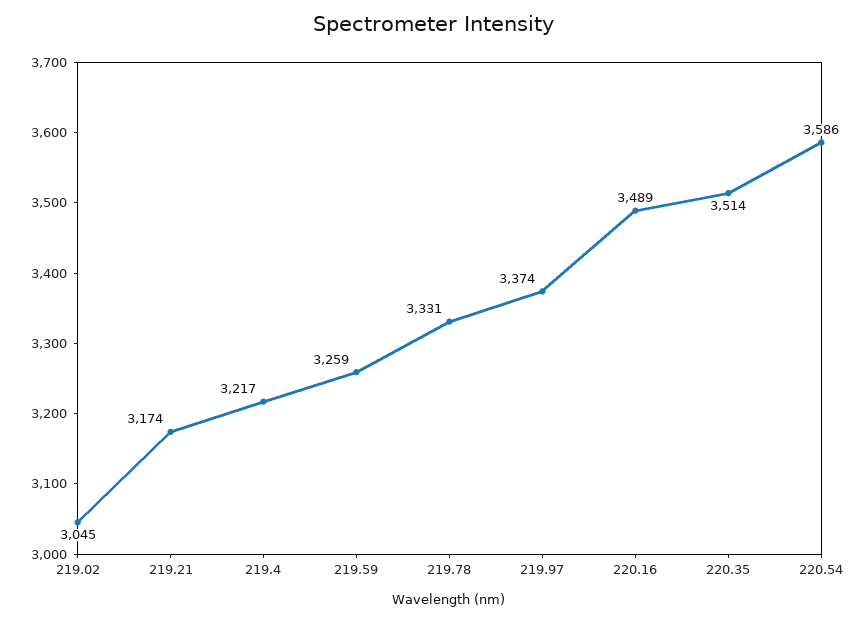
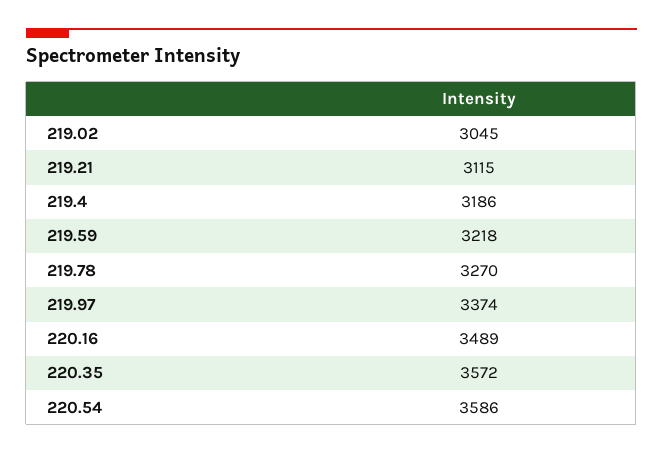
  {
    "219.02": 3045,
-   "219.21": 3174,
+   "219.21": 3115,
-   "219.4": 3217,
+   "219.4": 3186,
-   "219.59": 3259,
+   "219.59": 3218,
-   "219.78": 3331,
+   "219.78": 3270,
    "219.97": 3374,
    "220.16": 3489,
-   "220.35": 3514,
+   "220.35": 3572,
    "220.54": 3586
  }

